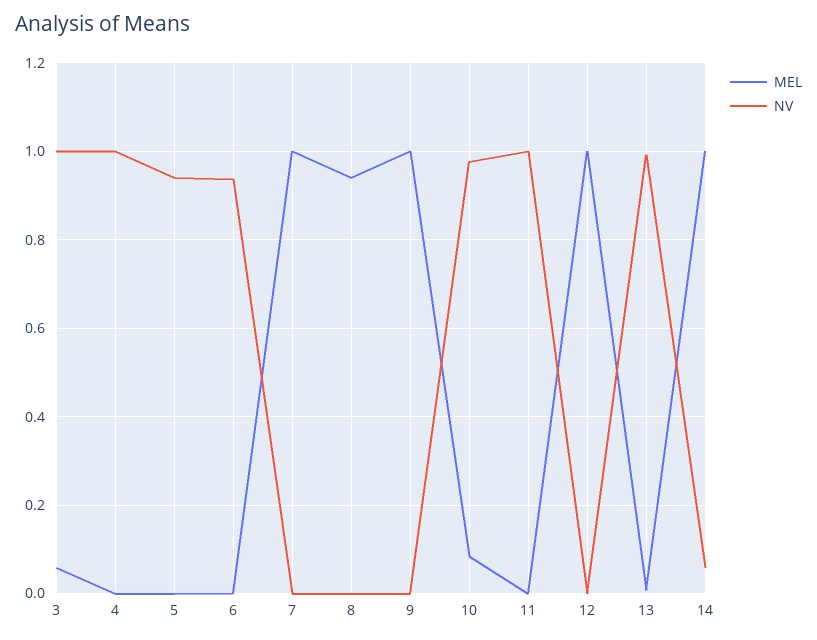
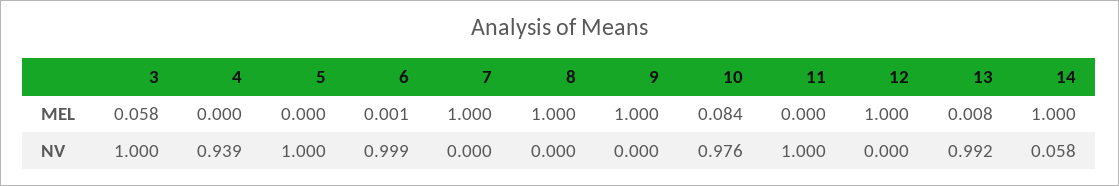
  {
    "MEL": {
      "3": 0.058,
      "4": 0,
      "5": 0,
      "6": 0.001,
      "7": 1,
-     "8": 0.94,
+     "8": 1,
      "9": 1,
      "10": 0.084,
      "11": 0,
      "12": 1,
      "13": 0.008,
      "14": 1
    },
    "NV": {
      "3": 1,
-     "4": 1,
+     "4": 0.939,
-     "5": 0.94,
+     "5": 1,
-     "6": 0.94,
+     "6": 0.999,
      "7": 0,
      "8": 0,
      "9": 0,
      "10": 0.976,
      "11": 1,
      "12": 0,
      "13": 0.992,
      "14": 0.058
    }
  }

